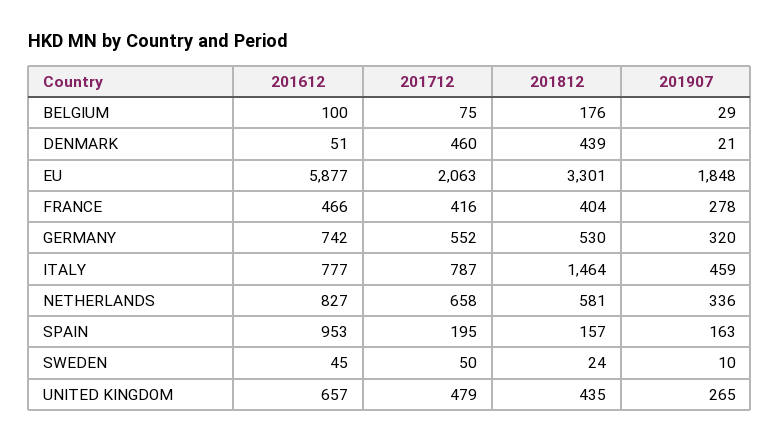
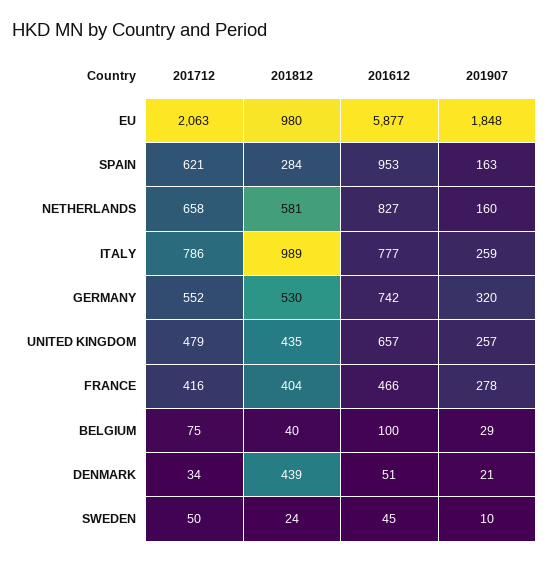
  {
    "201612": {
      "BELGIUM": 100,
      "DENMARK": 51,
      "EU": 5877,
      "FRANCE": 466,
      "GERMANY": 742,
      "ITALY": 777,
      "NETHERLANDS": 827,
      "SPAIN": 953,
      "SWEDEN": 45,
      "UNITED KINGDOM": 657
    },
    "201712": {
      "BELGIUM": 75,
-     "DENMARK": 460,
+     "DENMARK": 34,
      "EU": 2063,
      "FRANCE": 416,
      "GERMANY": 552,
-     "ITALY": 787,
+     "ITALY": 786,
      "NETHERLANDS": 658,
-     "SPAIN": 195,
+     "SPAIN": 621,
      "SWEDEN": 50,
      "UNITED KINGDOM": 479
    },
    "201812": {
-     "BELGIUM": 176,
+     "BELGIUM": 40,
      "DENMARK": 439,
-     "EU": 3301,
+     "EU": 980,
      "FRANCE": 404,
      "GERMANY": 530,
-     "ITALY": 1464,
+     "ITALY": 989,
      "NETHERLANDS": 581,
-     "SPAIN": 157,
+     "SPAIN": 284,
      "SWEDEN": 24,
      "UNITED KINGDOM": 435
    },
    "201907": {
      "BELGIUM": 29,
      "DENMARK": 21,
      "EU": 1848,
      "FRANCE": 278,
      "GERMANY": 320,
-     "ITALY": 459,
+     "ITALY": 259,
-     "NETHERLANDS": 336,
+     "NETHERLANDS": 160,
      "SPAIN": 163,
      "SWEDEN": 10,
-     "UNITED KINGDOM": 265
+     "UNITED KINGDOM": 257
    }
  }

